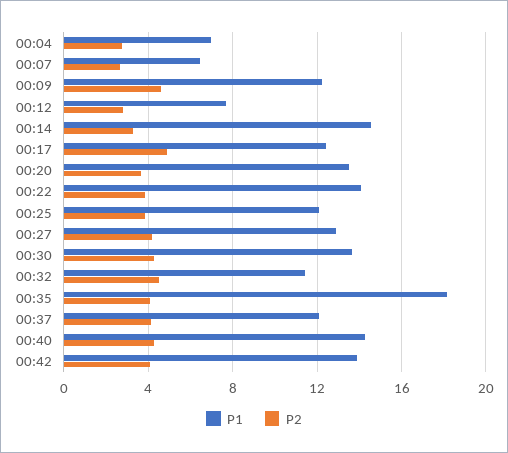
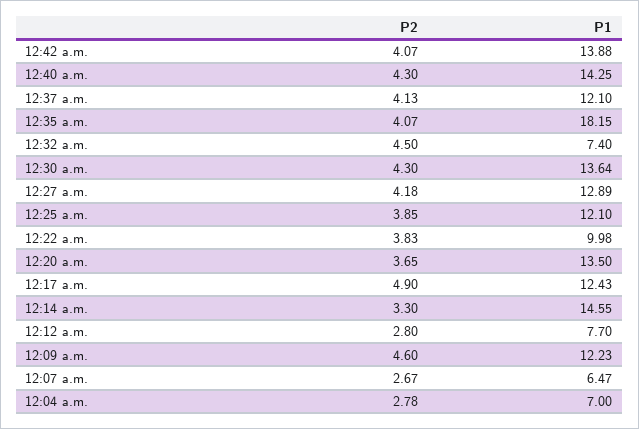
  {
    "P1": {
      "00:04": 7,
      "00:07": 6.47,
      "00:09": 12.23,
      "00:12": 7.7,
      "00:14": 14.55,
      "00:17": 12.43,
      "00:20": 13.5,
-     "00:22": 14,
+     "00:22": 9.98,
      "00:25": 12.1,
      "00:27": 12.89,
      "00:30": 13.64,
-     "00:32": 11.5,
+     "00:32": 7.4,
      "00:35": 18.15,
      "00:37": 12.1,
      "00:40": 14.25,
      "00:42": 13.88
    },
    "P2": {
      "00:04": 2.78,
      "00:07": 2.67,
      "00:09": 4.6,
      "00:12": 2.8,
      "00:14": 3.3,
      "00:17": 4.9,
      "00:20": 3.65,
      "00:22": 3.83,
      "00:25": 3.85,
      "00:27": 4.18,
      "00:30": 4.3,
      "00:32": 4.5,
      "00:35": 4.07,
      "00:37": 4.13,
      "00:40": 4.3,
      "00:42": 4.07
    }
  }

